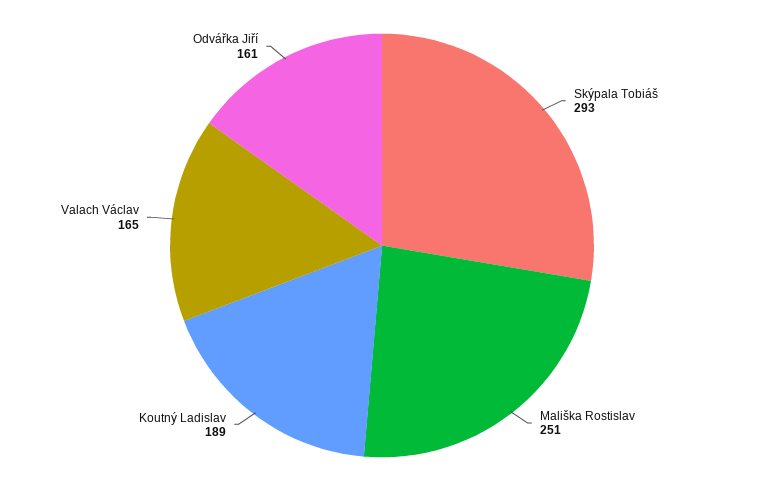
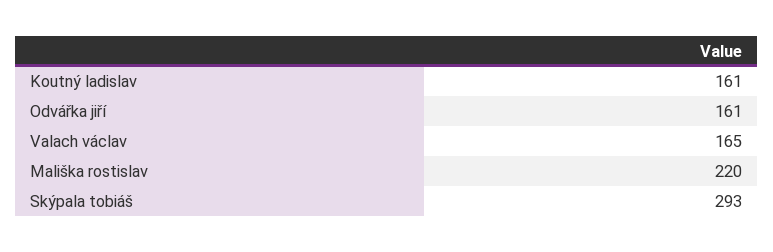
  {
    "Skýpala Tobiáš": 293,
-   "Mališka Rostislav": 251,
+   "Mališka Rostislav": 220,
-   "Koutný Ladislav": 189,
+   "Koutný Ladislav": 161,
    "Valach Václav": 165,
    "Odvářka Jiří": 161
  }

